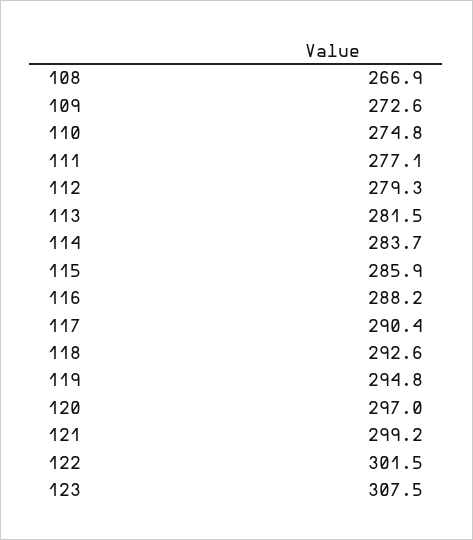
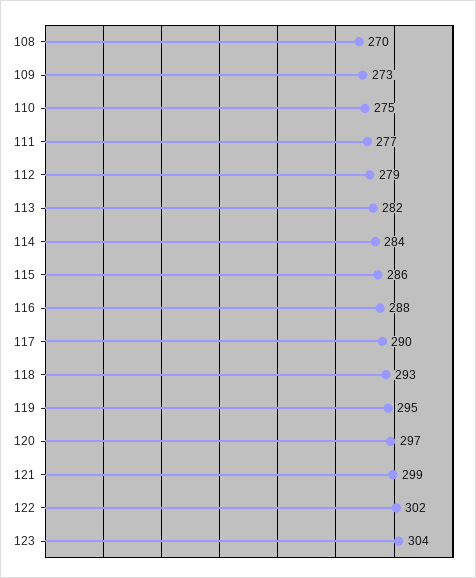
  {
-   "108": 266.9,
+   "108": 270,
    "109": 272.6,
    "110": 274.8,
    "111": 277.1,
    "112": 279.3,
    "113": 281.5,
    "114": 283.7,
    "115": 285.9,
    "116": 288.2,
    "117": 290.4,
    "118": 292.6,
    "119": 294.8,
    "120": 297,
    "121": 299.2,
    "122": 301.5,
-   "123": 307.5
+   "123": 304
  }

